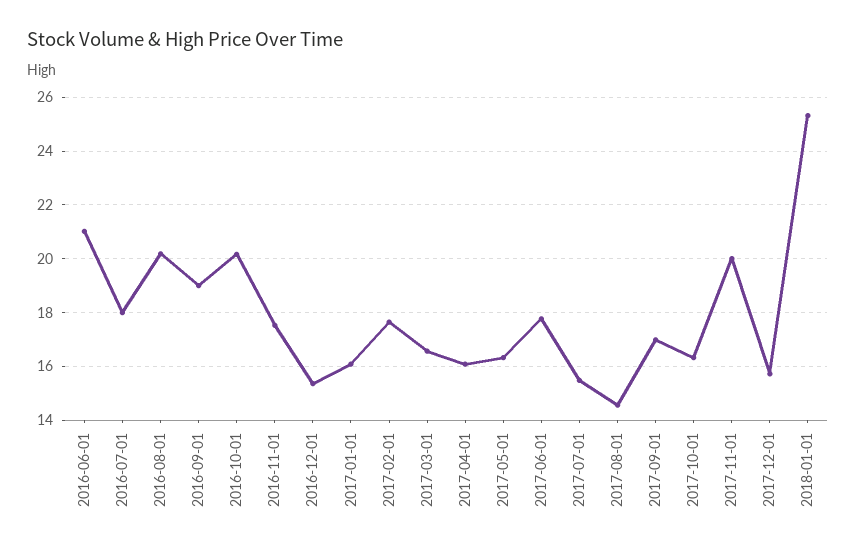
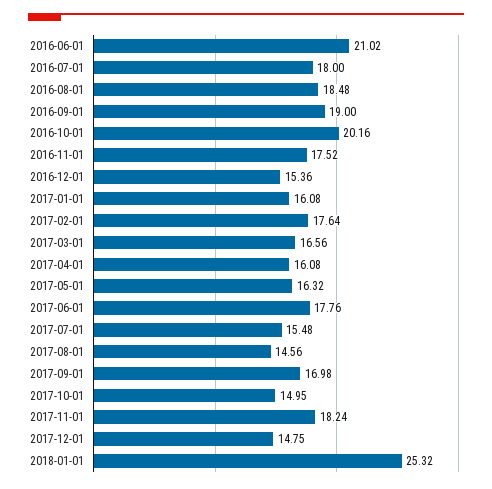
  {
    "2016-06-01": 21.02,
    "2016-07-01": 18,
-   "2016-08-01": 20.25,
+   "2016-08-01": 18.48,
    "2016-09-01": 19,
    "2016-10-01": 20.16,
    "2016-11-01": 17.52,
    "2016-12-01": 15.36,
    "2017-01-01": 16.08,
    "2017-02-01": 17.64,
    "2017-03-01": 16.56,
    "2017-04-01": 16.08,
    "2017-05-01": 16.32,
    "2017-06-01": 17.76,
    "2017-07-01": 15.48,
    "2017-08-01": 14.56,
    "2017-09-01": 16.98,
-   "2017-10-01": 16.25,
+   "2017-10-01": 14.95,
-   "2017-11-01": 20,
+   "2017-11-01": 18.24,
-   "2017-12-01": 15.75,
+   "2017-12-01": 14.75,
    "2018-01-01": 25.32
  }

